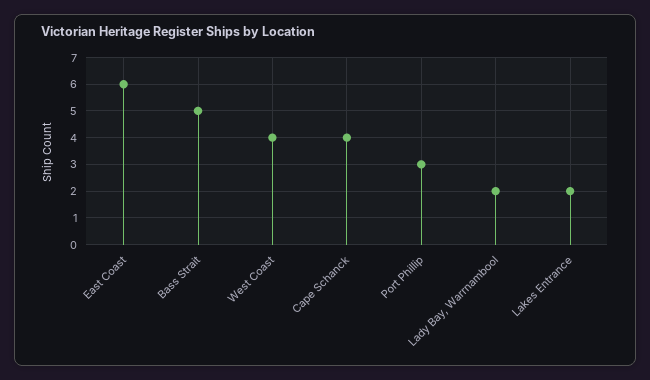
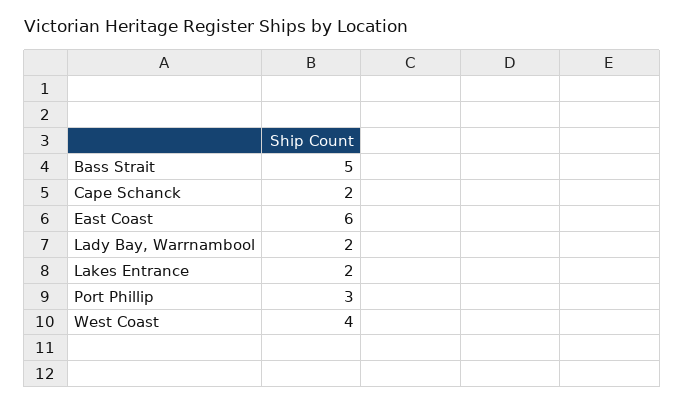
  {
    "East Coast": 6,
    "Bass Strait": 5,
    "West Coast": 4,
-   "Cape Schanck": 4,
+   "Cape Schanck": 2,
    "Port Phillip": 3,
    "Lady Bay, Warrnambool": 2,
    "Lakes Entrance": 2
  }

